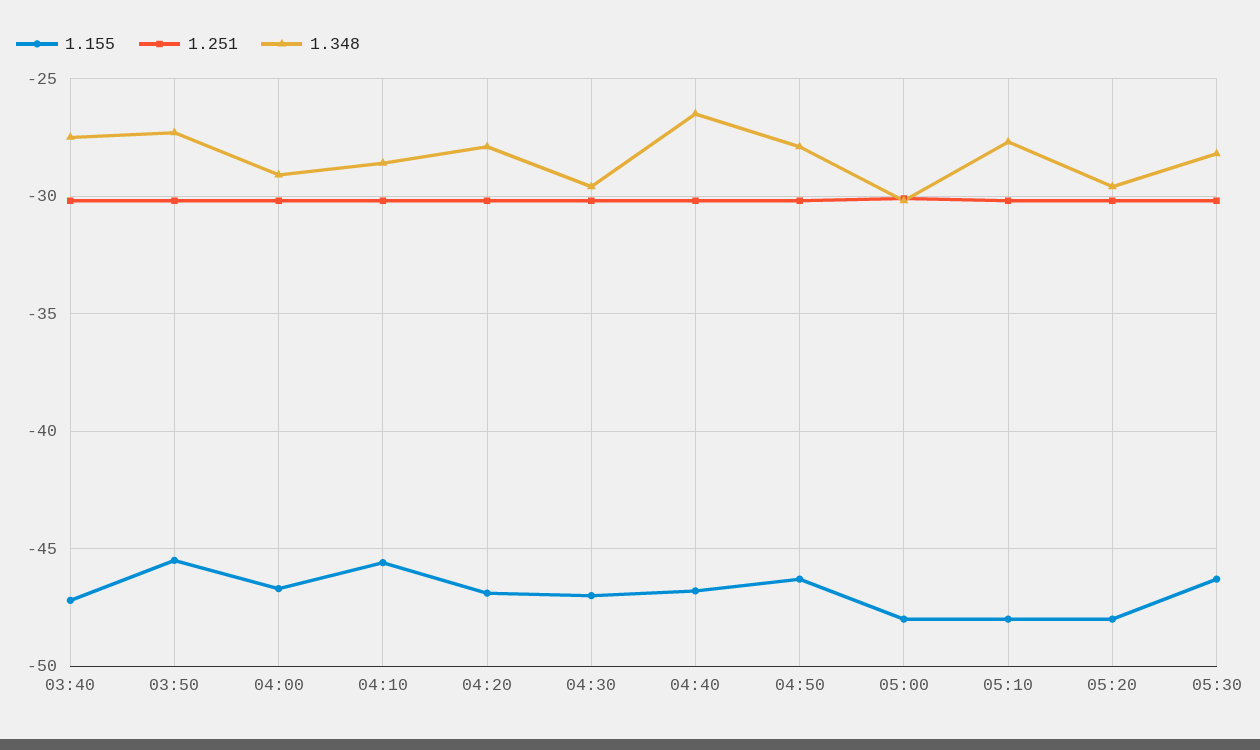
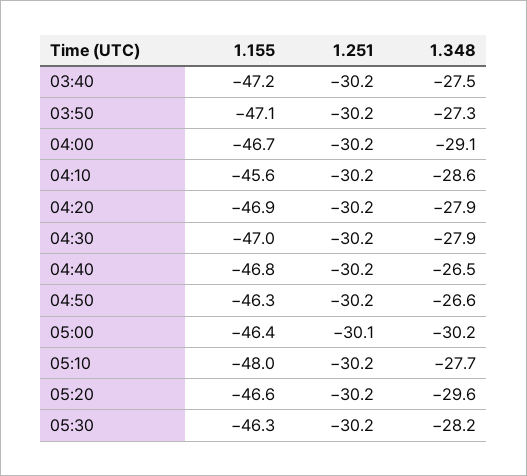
  {
    "1.155": {
      "03:40": -47.2,
-     "03:50": -45.5,
+     "03:50": -47.1,
      "04:00": -46.7,
      "04:10": -45.6,
      "04:20": -46.9,
      "04:30": -47,
      "04:40": -46.8,
      "04:50": -46.3,
-     "05:00": -48,
+     "05:00": -46.4,
      "05:10": -48,
-     "05:20": -48,
+     "05:20": -46.6,
      "05:30": -46.3
    },
    "1.251": {
      "03:40": -30.2,
      "03:50": -30.2,
      "04:00": -30.2,
      "04:10": -30.2,
      "04:20": -30.2,
      "04:30": -30.2,
      "04:40": -30.2,
      "04:50": -30.2,
      "05:00": -30.1,
      "05:10": -30.2,
      "05:20": -30.2,
      "05:30": -30.2
    },
    "1.348": {
      "03:40": -27.5,
      "03:50": -27.3,
      "04:00": -29.1,
      "04:10": -28.6,
      "04:20": -27.9,
-     "04:30": -29.5,
+     "04:30": -27.9,
      "04:40": -26.5,
-     "04:50": -28,
+     "04:50": -26.6,
      "05:00": -30.2,
      "05:10": -27.7,
      "05:20": -29.6,
      "05:30": -28.2
    }
  }

